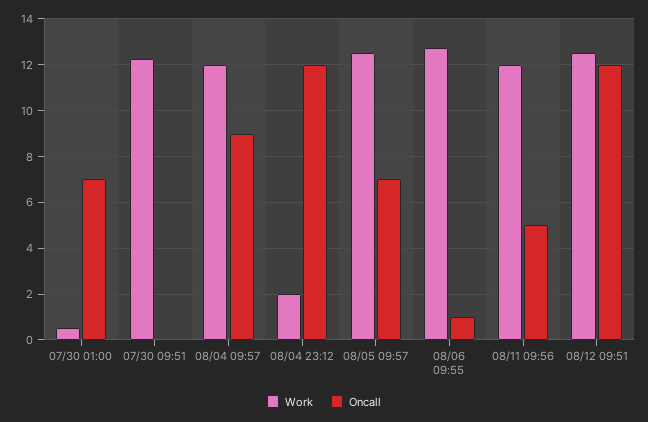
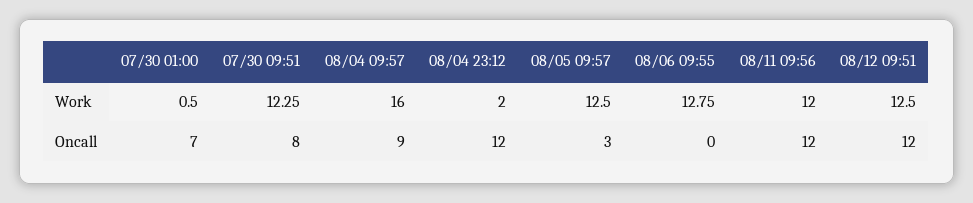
  {
    "Work": {
      "07/30 01:00": 0.5,
      "07/30 09:51": 12.25,
-     "08/04 09:57": 12,
+     "08/04 09:57": 16,
      "08/04 23:12": 2,
      "08/05 09:57": 12.5,
      "08/06 09:55": 12.75,
      "08/11 09:56": 12,
      "08/12 09:51": 12.5
    },
    "Oncall": {
      "07/30 01:00": 7,
-     "07/30 09:51": 0,
+     "07/30 09:51": 8,
      "08/04 09:57": 9,
      "08/04 23:12": 12,
-     "08/05 09:57": 7,
+     "08/05 09:57": 3,
-     "08/06 09:55": 1,
+     "08/06 09:55": 0,
-     "08/11 09:56": 5,
+     "08/11 09:56": 12,
      "08/12 09:51": 12
    }
  }

